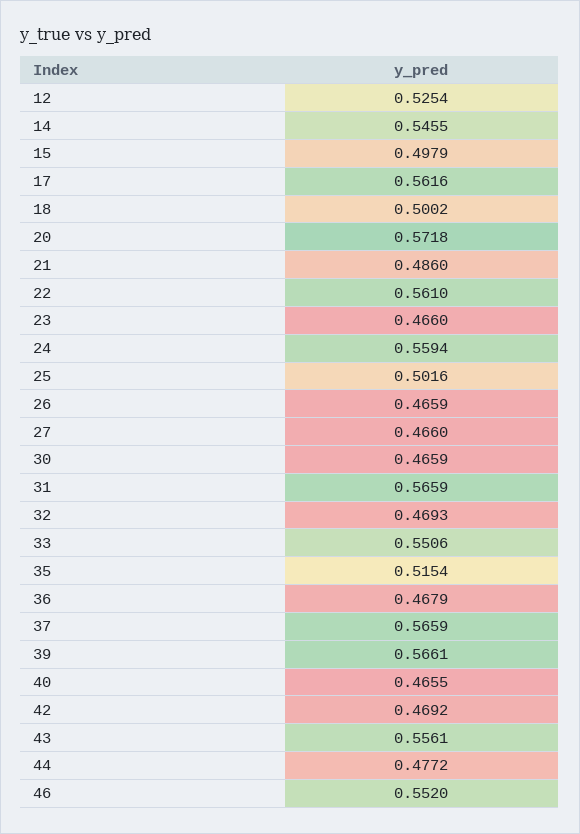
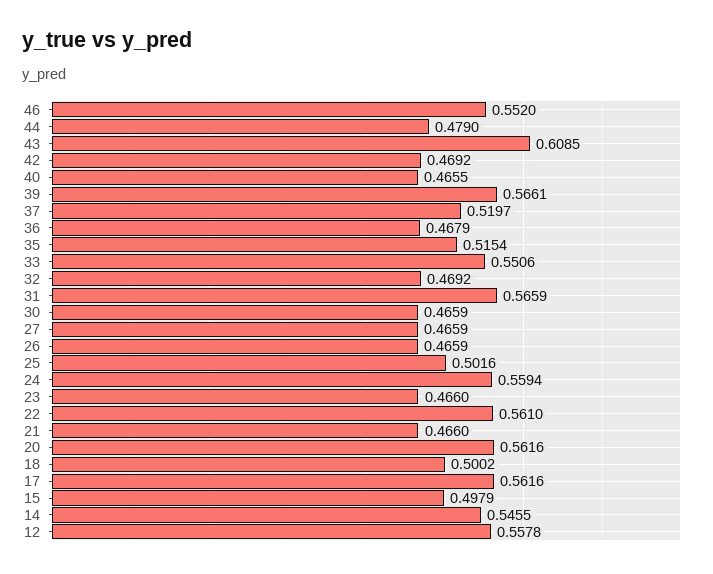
  {
-   "12": 0.5254,
+   "12": 0.5578,
    "14": 0.5455,
    "15": 0.4979,
    "17": 0.5616,
    "18": 0.5002,
-   "20": 0.5718,
+   "20": 0.5616,
-   "21": 0.486,
+   "21": 0.466,
    "22": 0.561,
    "23": 0.466,
    "24": 0.5594,
    "25": 0.5016,
    "26": 0.4659,
-   "27": 0.466,
+   "27": 0.4659,
    "30": 0.4659,
    "31": 0.5659,
-   "32": 0.4693,
+   "32": 0.4692,
    "33": 0.5506,
    "35": 0.5154,
    "36": 0.4679,
-   "37": 0.5659,
+   "37": 0.5197,
    "39": 0.5661,
    "40": 0.4655,
    "42": 0.4692,
-   "43": 0.5561,
+   "43": 0.6085,
-   "44": 0.4772,
+   "44": 0.479,
    "46": 0.552
  }

